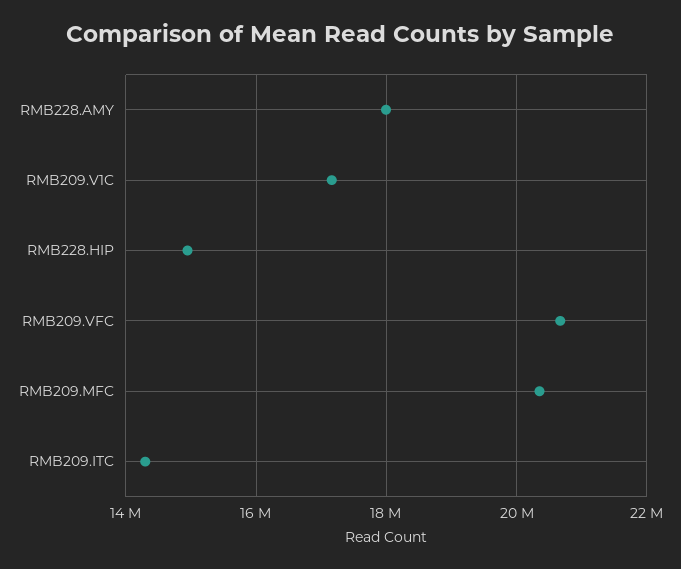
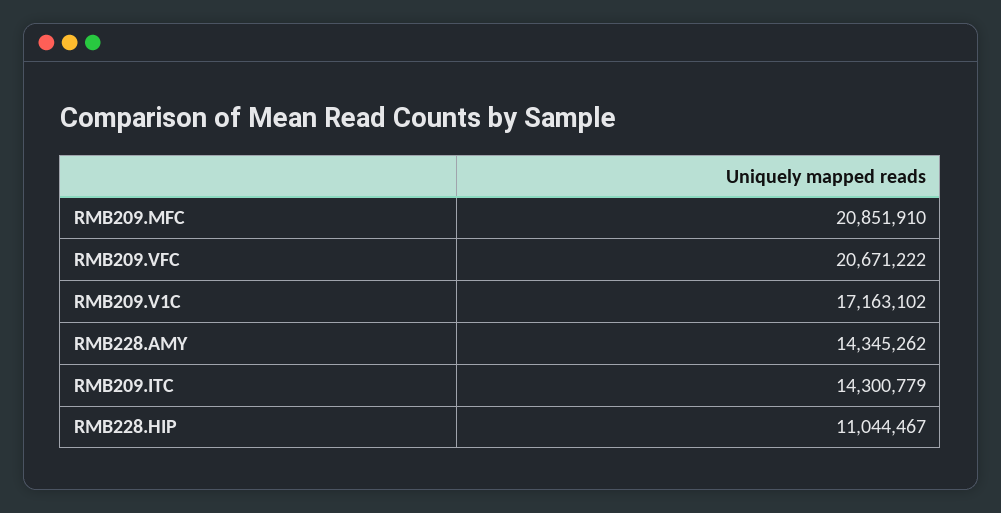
  {
-   "RMB228.AMY": 18000000,
+   "RMB228.AMY": 14345262,
    "RMB209.V1C": 17163102,
-   "RMB228.HIP": 15000000,
+   "RMB228.HIP": 11044467,
    "RMB209.VFC": 20671222,
-   "RMB209.MFC": 20400000,
+   "RMB209.MFC": 20851910,
    "RMB209.ITC": 14300779
  }

